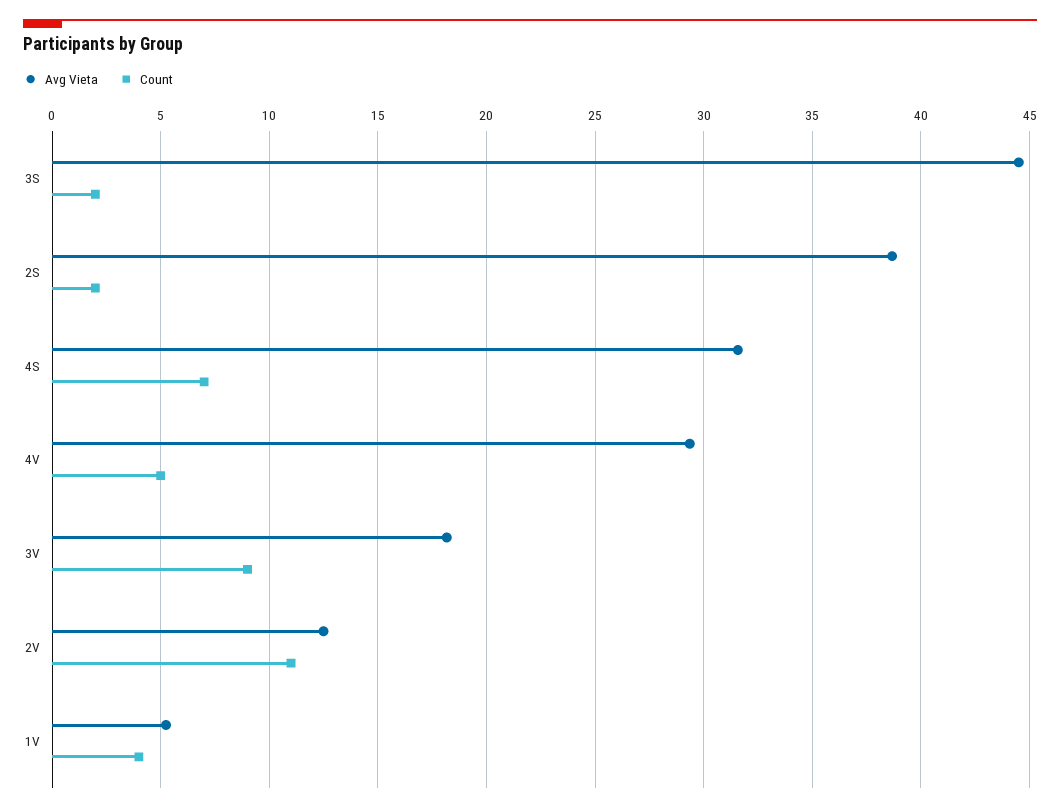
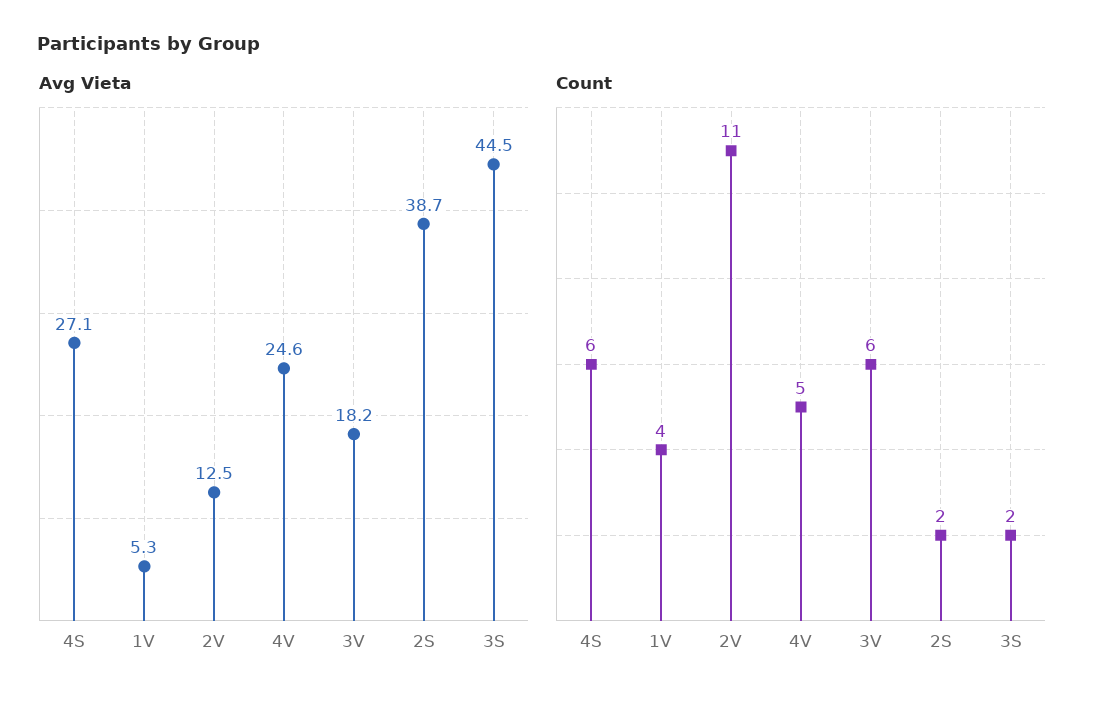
  {
    "Avg Vieta": {
      "3S": 44.5,
      "2S": 38.7,
-     "4S": 31.5,
+     "4S": 27.1,
-     "4V": 29.5,
+     "4V": 24.6,
      "3V": 18.2,
      "2V": 12.5,
      "1V": 5.3
    },
    "Count": {
      "3S": 2,
      "2S": 2,
-     "4S": 7,
+     "4S": 6,
      "4V": 5,
-     "3V": 9,
+     "3V": 6,
      "2V": 11,
      "1V": 4
    }
  }

